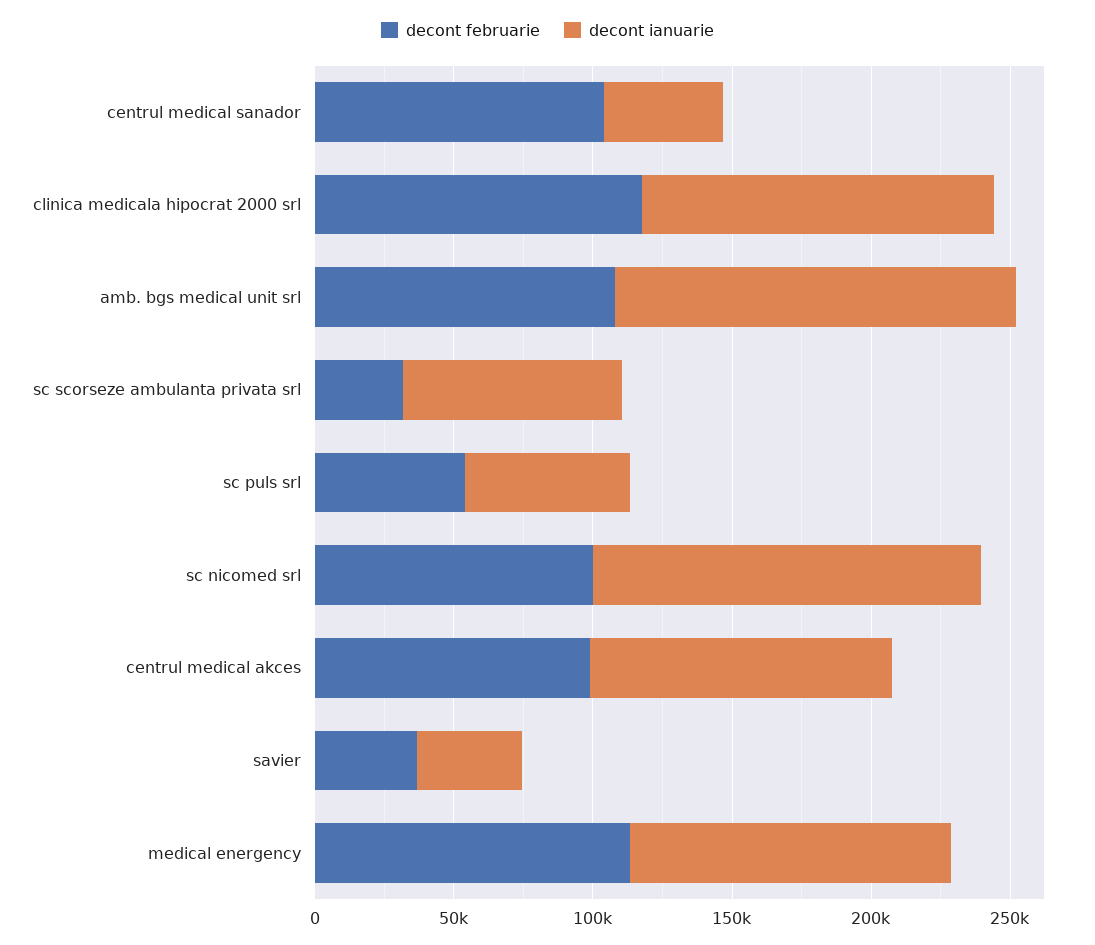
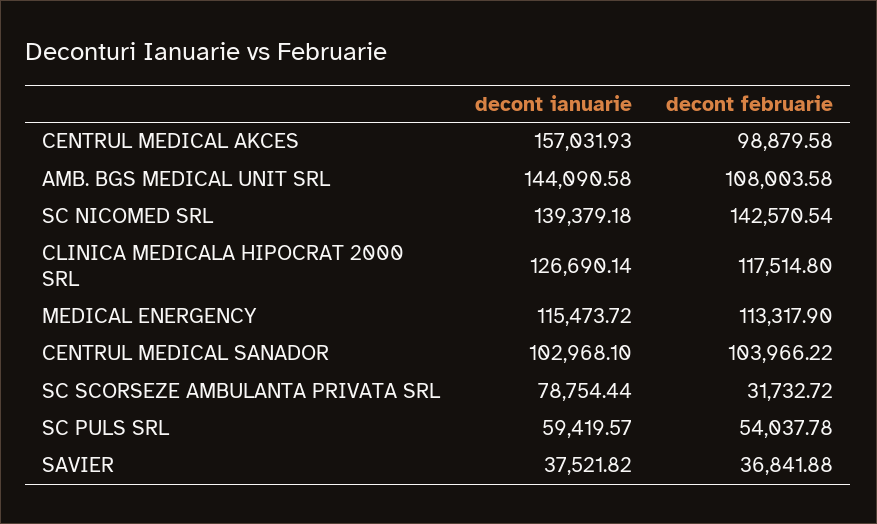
  {
    "decont februarie": {
      "centrul medical sanador": 103966.22,
      "clinica medicala hipocrat 2000 srl": 117514.8,
      "amb. bgs medical unit srl": 108003.58,
      "sc scorseze ambulanta privata srl": 31732.72,
      "sc puls srl": 54037.78,
-     "sc nicomed srl": 100000,
+     "sc nicomed srl": 142570.54,
      "centrul medical akces": 98879.58,
      "savier": 36841.88,
      "medical energency": 113317.9
    },
    "decont ianuarie": {
-     "centrul medical sanador": 40000,
+     "centrul medical sanador": 102968.1,
      "clinica medicala hipocrat 2000 srl": 126690.14,
      "amb. bgs medical unit srl": 144090.58,
      "sc scorseze ambulanta privata srl": 78754.44,
      "sc puls srl": 59419.57,
      "sc nicomed srl": 139379.18,
-     "centrul medical akces": 110000,
+     "centrul medical akces": 157031.93,
      "savier": 37521.82,
      "medical energency": 115473.72
    }
  }

